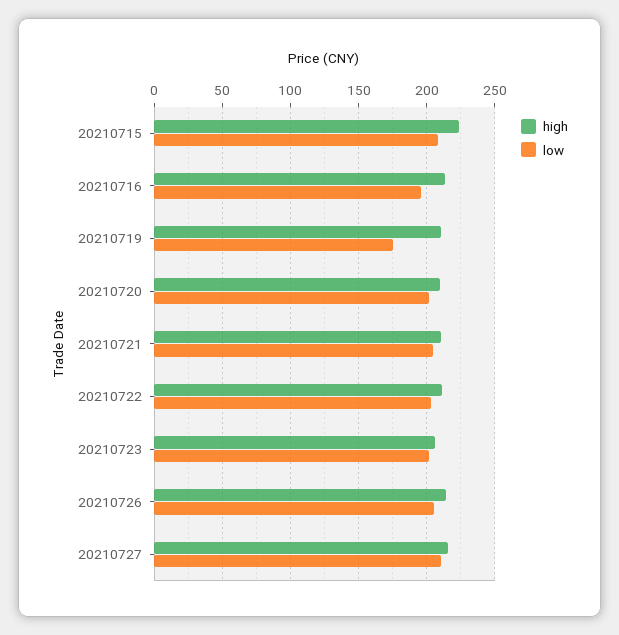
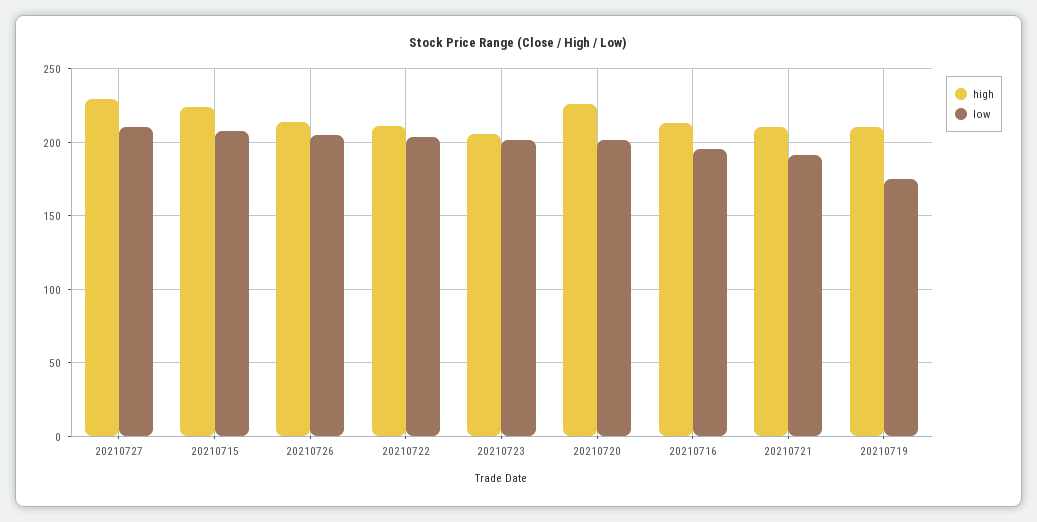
  {
    "high": {
      "20210715": 225,
      "20210716": 215,
      "20210719": 210,
-     "20210720": 210,
+     "20210720": 225,
      "20210721": 210,
      "20210722": 210,
      "20210723": 205,
      "20210726": 215,
-     "20210727": 215
+     "20210727": 230
    },
    "low": {
      "20210715": 210,
      "20210716": 195,
      "20210719": 175,
      "20210720": 200,
-     "20210721": 205,
+     "20210721": 190,
      "20210722": 205,
      "20210723": 200,
      "20210726": 205,
      "20210727": 210
    }
  }

